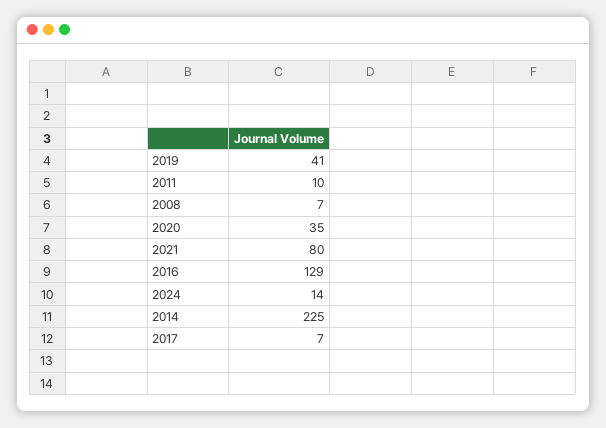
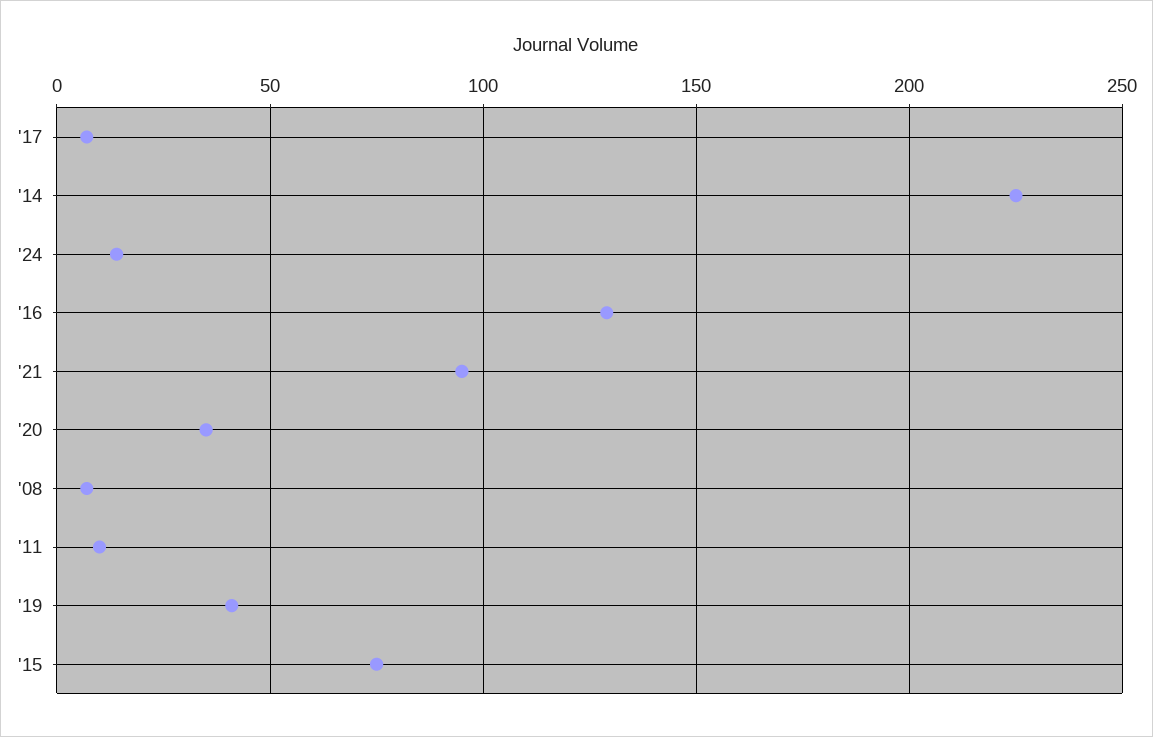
  {
    "2019": 41,
    "2011": 10,
    "2008": 7,
    "2020": 35,
-   "2021": 80,
+   "2021": 95,
    "2016": 129,
    "2024": 14,
    "2014": 225,
-   "2017": 7
+   "2017": 7,
+   "'15": 75
  }

